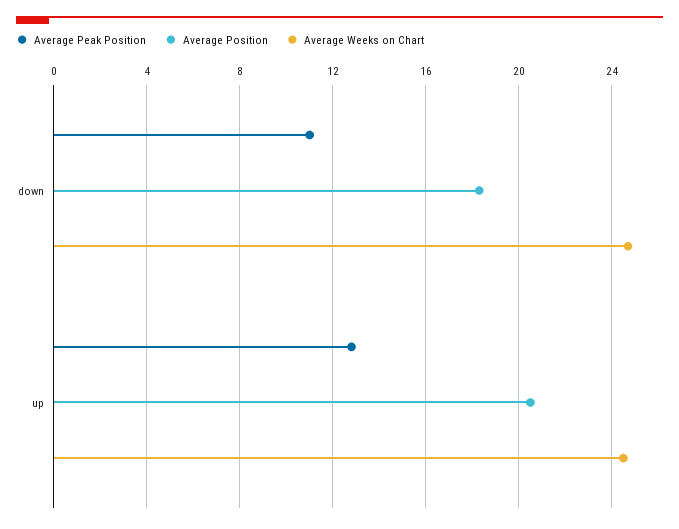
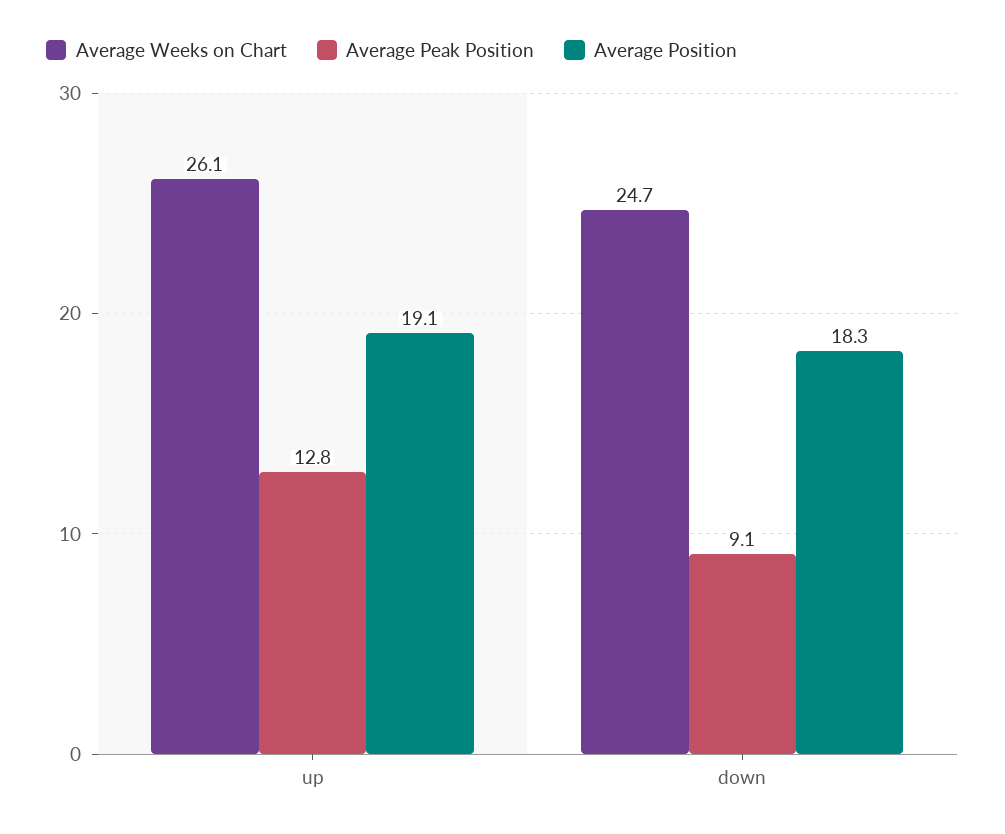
  {
    "Average Peak Position": {
-     "down": 11,
+     "down": 9.1,
      "up": 12.8
    },
    "Average Position": {
      "down": 18.3,
-     "up": 20.5
+     "up": 19.1
    },
    "Average Weeks on Chart": {
      "down": 24.7,
-     "up": 24.5
+     "up": 26.1
    }
  }

